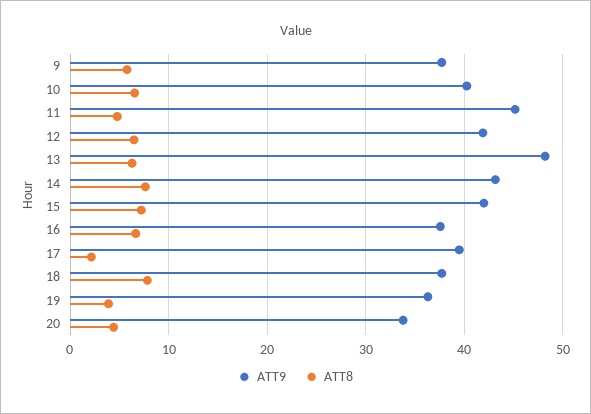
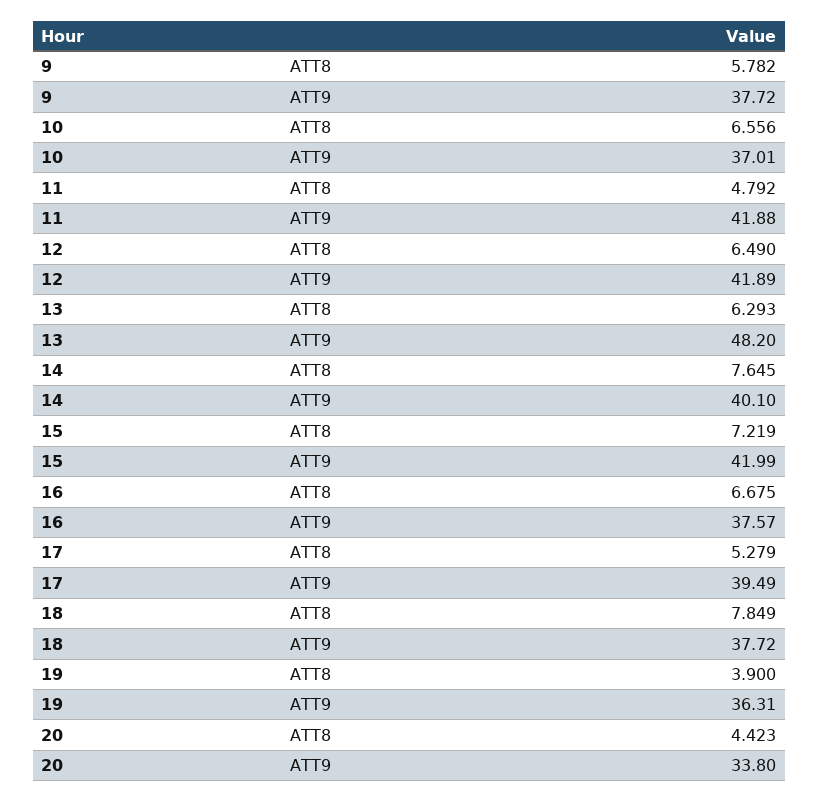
  {
    "ATT9": {
      "9": 37.72,
-     "10": 40,
+     "10": 37.01,
-     "11": 45,
+     "11": 41.88,
      "12": 41.89,
      "13": 48.2,
-     "14": 43,
+     "14": 40.1,
      "15": 41.99,
      "16": 37.57,
      "17": 39.49,
      "18": 37.72,
      "19": 36.31,
      "20": 33.8
    },
    "ATT8": {
      "9": 5.782,
      "10": 6.556,
      "11": 4.792,
      "12": 6.49,
      "13": 6.293,
      "14": 7.645,
      "15": 7.219,
      "16": 6.675,
-     "17": 2,
+     "17": 5.279,
      "18": 7.849,
      "19": 3.9,
      "20": 4.423
    }
  }

